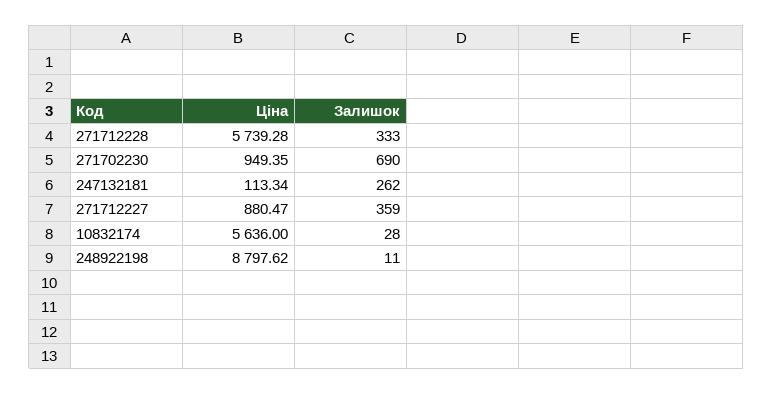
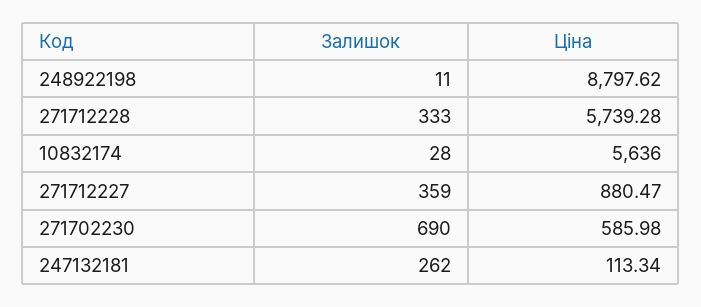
  {
    "Ціна": {
      "271712228": 5739.28,
-     "271702230": 949.35,
+     "271702230": 585.98,
      "247132181": 113.34,
      "271712227": 880.47,
      "10832174": 5636,
      "248922198": 8797.62
    },
    "Залишок": {
      "271712228": 333,
      "271702230": 690,
      "247132181": 262,
      "271712227": 359,
      "10832174": 28,
      "248922198": 11
    }
  }

